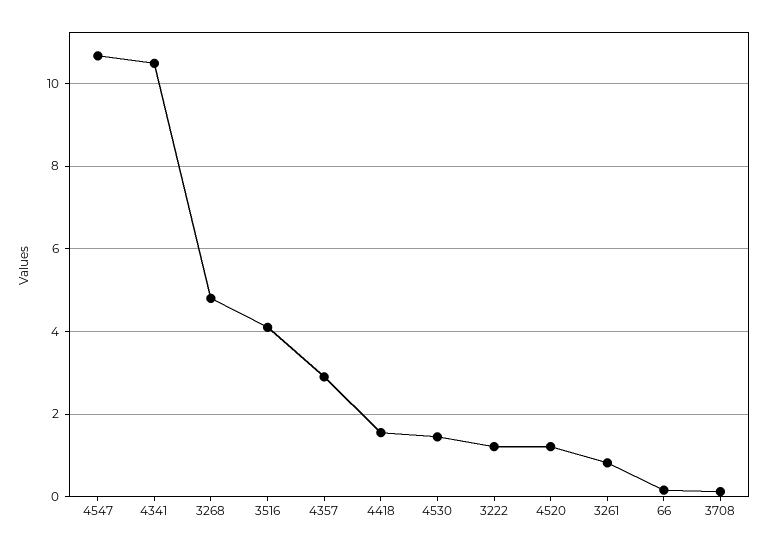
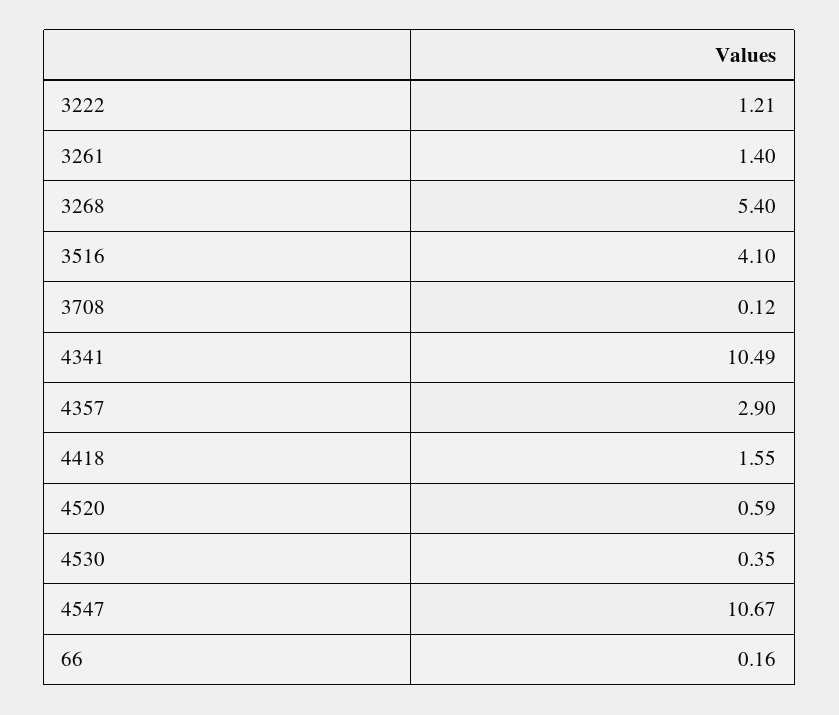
  {
    "4547": 10.67,
    "4341": 10.49,
-   "3268": 4.8,
+   "3268": 5.4,
    "3516": 4.1,
    "4357": 2.9,
    "4418": 1.55,
-   "4530": 1.4,
+   "4530": 0.35,
    "3222": 1.21,
-   "4520": 1.2,
+   "4520": 0.59,
-   "3261": 0.8,
+   "3261": 1.4,
    "66": 0.16,
    "3708": 0.12
  }

